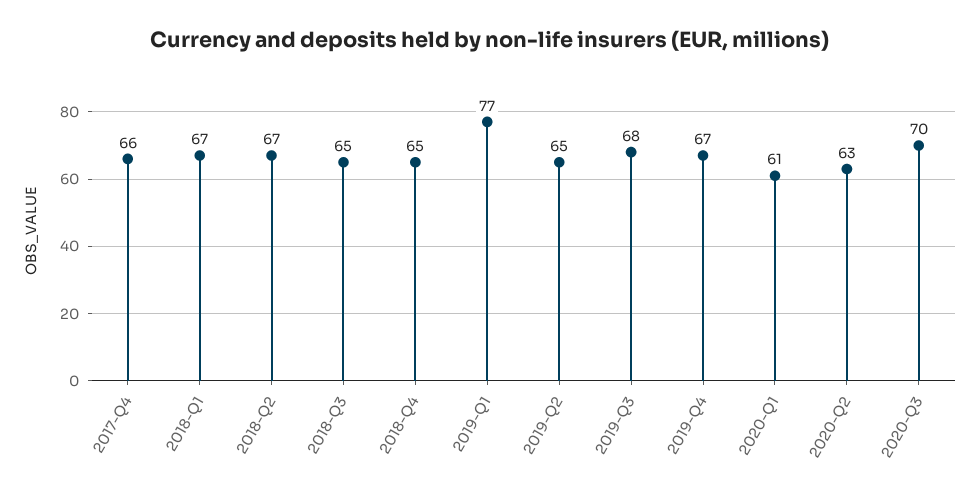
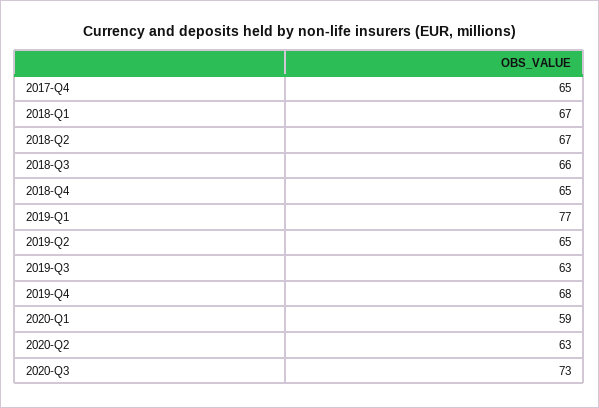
  {
-   "2017-Q4": 66,
+   "2017-Q4": 65,
    "2018-Q1": 67,
    "2018-Q2": 67,
-   "2018-Q3": 65,
+   "2018-Q3": 66,
    "2018-Q4": 65,
    "2019-Q1": 77,
    "2019-Q2": 65,
-   "2019-Q3": 68,
+   "2019-Q3": 63,
-   "2019-Q4": 67,
+   "2019-Q4": 68,
-   "2020-Q1": 61,
+   "2020-Q1": 59,
    "2020-Q2": 63,
-   "2020-Q3": 70
+   "2020-Q3": 73
  }

